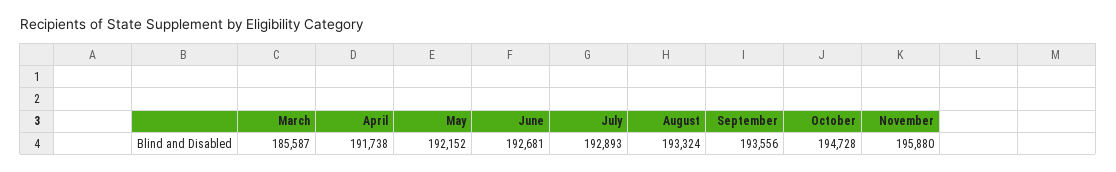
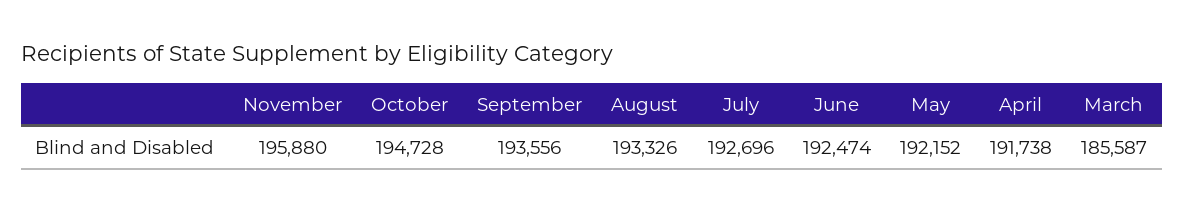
  {
    "March": 185587,
    "April": 191738,
    "May": 192152,
-   "June": 192681,
+   "June": 192474,
-   "July": 192893,
+   "July": 192696,
-   "August": 193324,
+   "August": 193326,
    "September": 193556,
    "October": 194728,
    "November": 195880
  }

